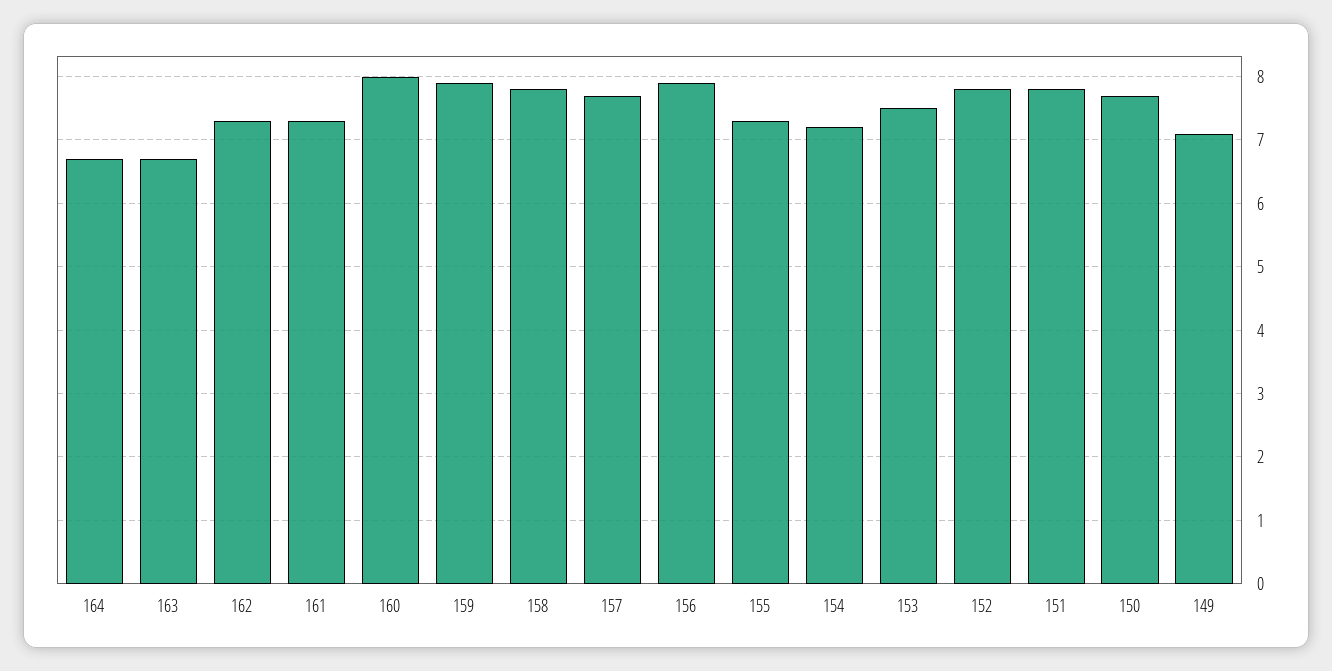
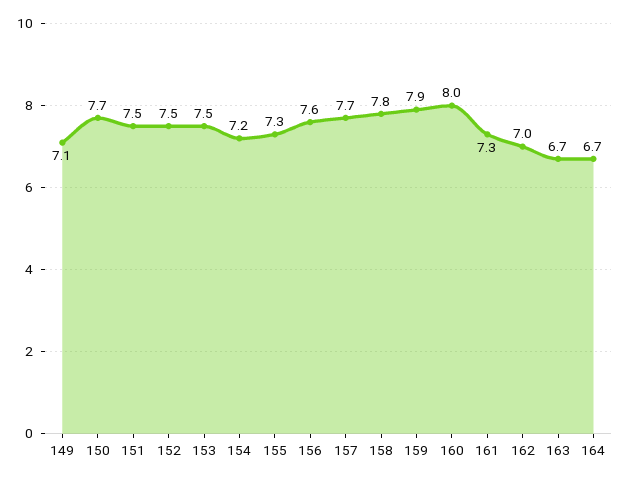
  {
    "164": 6.7,
    "163": 6.7,
-   "162": 7.3,
+   "162": 7,
    "161": 7.3,
    "160": 8,
    "159": 7.9,
    "158": 7.8,
    "157": 7.7,
-   "156": 7.9,
+   "156": 7.6,
    "155": 7.3,
    "154": 7.2,
    "153": 7.5,
-   "152": 7.8,
+   "152": 7.5,
-   "151": 7.8,
+   "151": 7.5,
    "150": 7.7,
    "149": 7.1
  }

